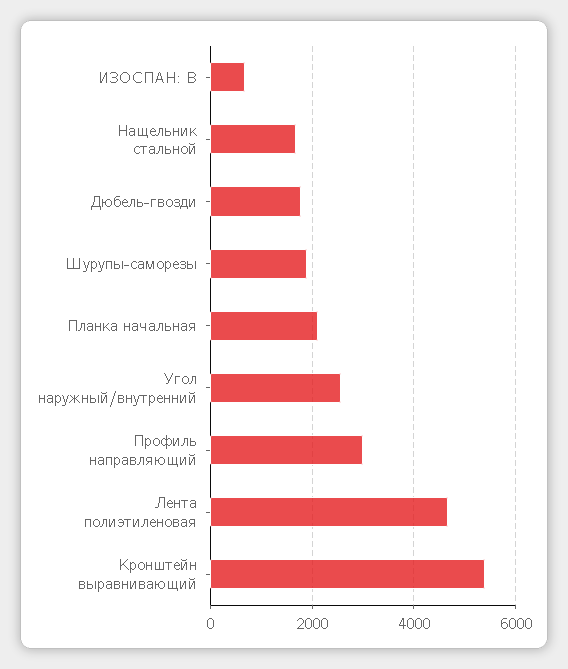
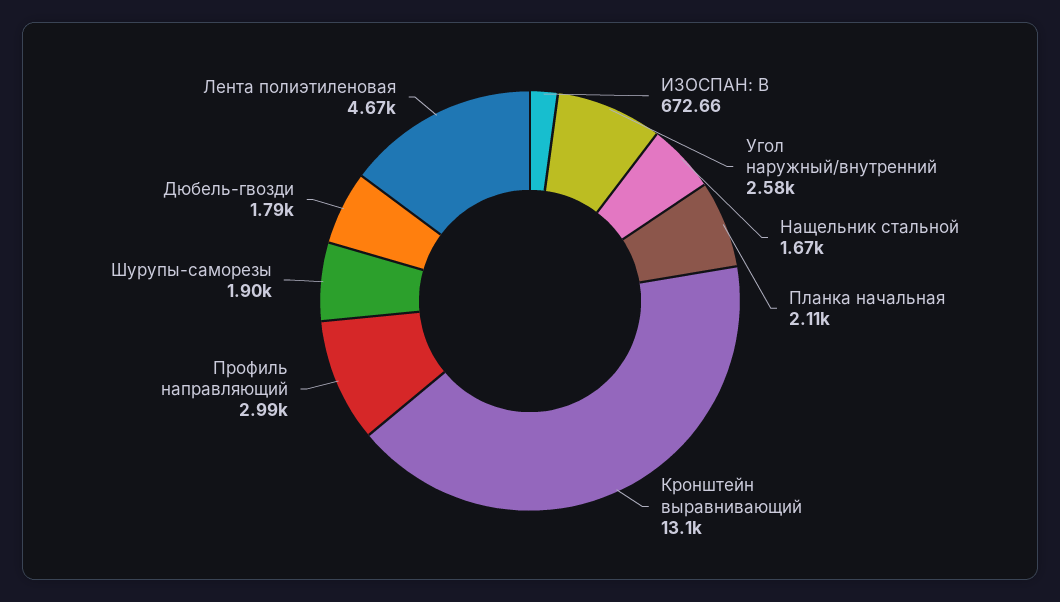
  {
    "ИЗОСПАН: B": 672.66,
    "Нащельник стальной": 1670,
    "Дюбель-гвозди": 1790,
    "Шурупы-саморезы": 1900,
    "Планка начальная": 2110,
    "Угол наружный/внутренний": 2580,
    "Профиль направляющий": 2990,
    "Лента полиэтиленовая": 4670,
-   "Кронштейн выравнивающий": 5400
+   "Кронштейн выравнивающий": 13100
  }

